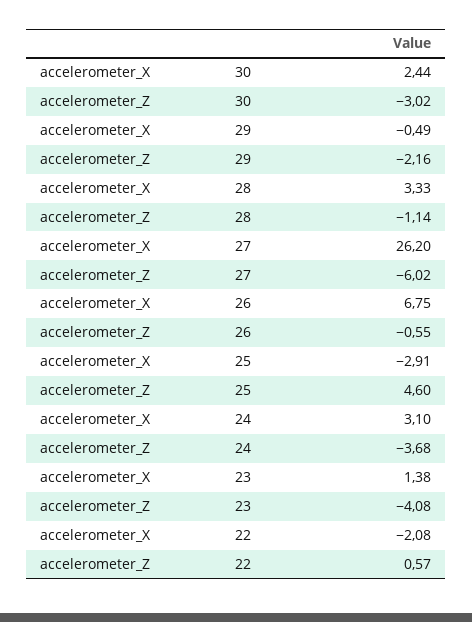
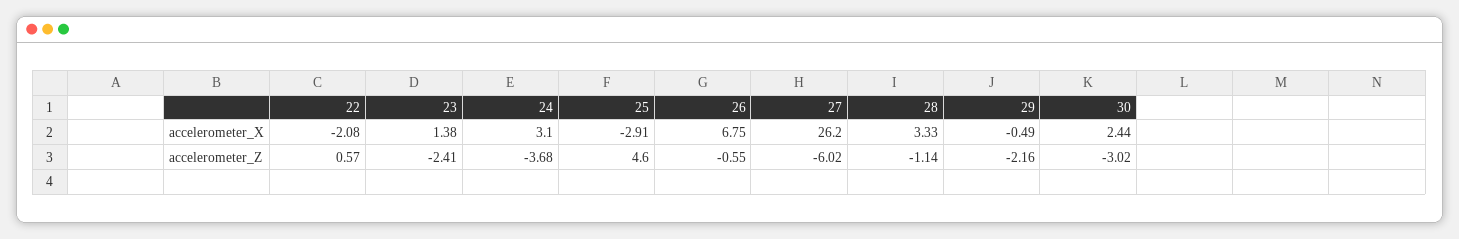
  {
    "accelerometer_X": {
      "30": 2.44,
      "29": -0.49,
      "28": 3.33,
      "27": 26.2,
      "26": 6.75,
      "25": -2.91,
      "24": 3.1,
      "23": 1.38,
      "22": -2.08
    },
    "accelerometer_Z": {
      "30": -3.02,
      "29": -2.16,
      "28": -1.14,
      "27": -6.02,
      "26": -0.55,
      "25": 4.6,
      "24": -3.68,
-     "23": -4.08,
+     "23": -2.41,
      "22": 0.57
    }
  }

